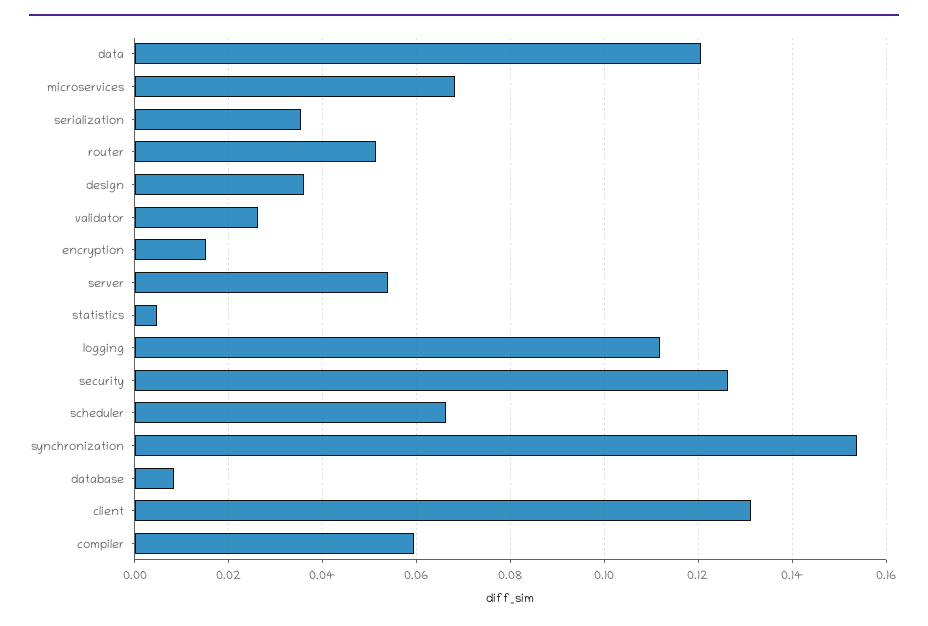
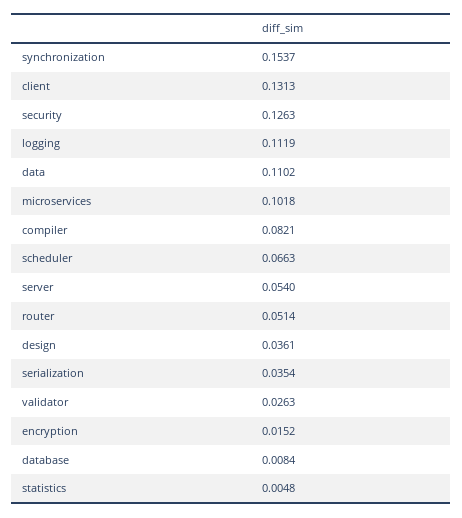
  {
-   "data": 0.12,
+   "data": 0.1102,
-   "microservices": 0.068,
+   "microservices": 0.1018,
    "serialization": 0.0354,
    "router": 0.0514,
    "design": 0.0361,
    "validator": 0.0263,
    "encryption": 0.0152,
    "server": 0.054,
    "statistics": 0.0048,
    "logging": 0.1119,
    "security": 0.1263,
    "scheduler": 0.0663,
    "synchronization": 0.1537,
    "database": 0.0084,
    "client": 0.1313,
-   "compiler": 0.06
+   "compiler": 0.0821
  }

